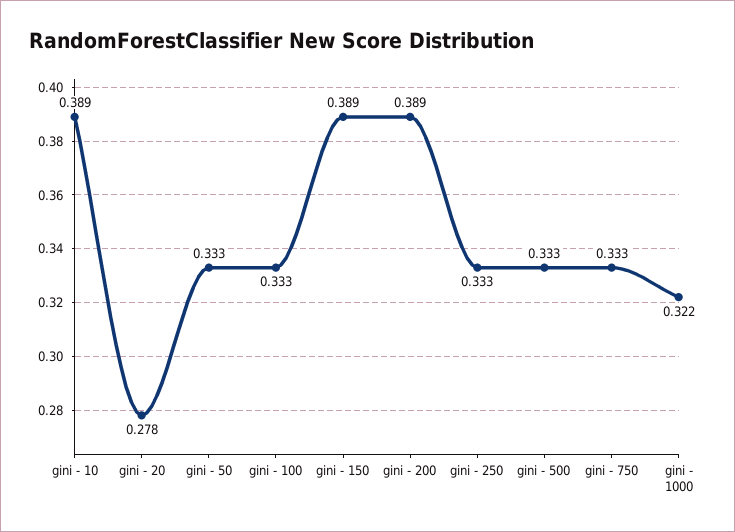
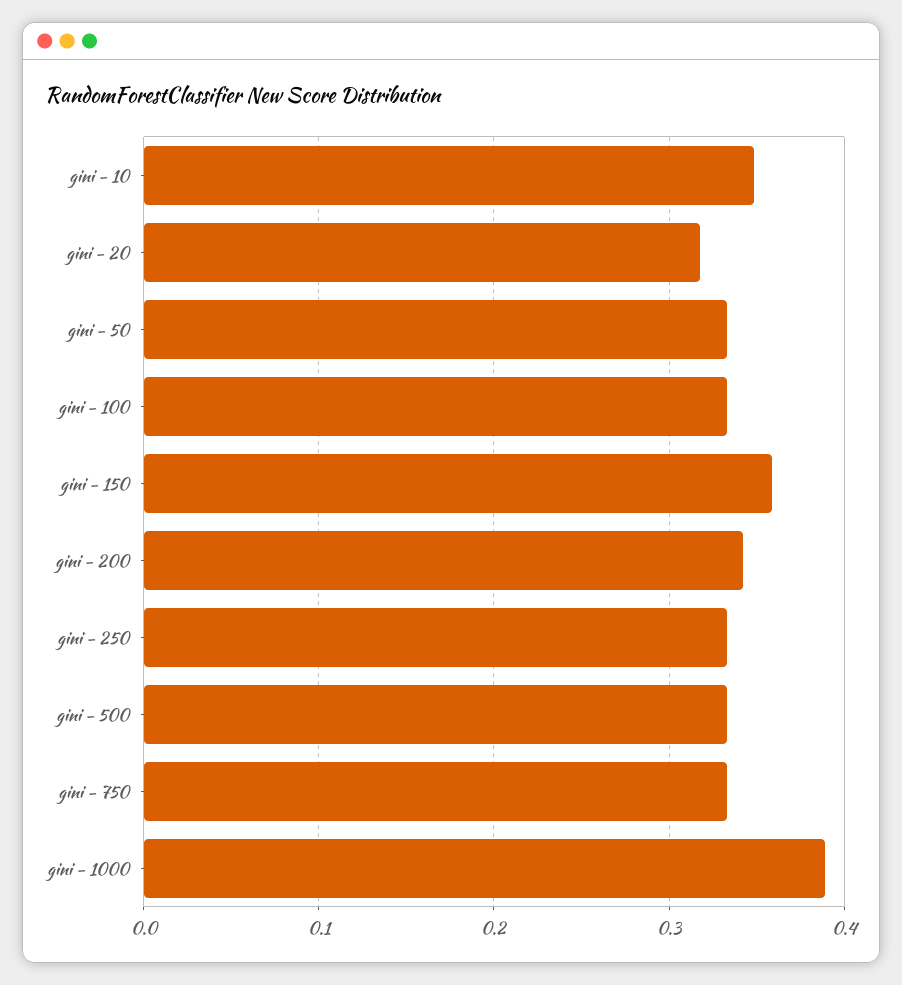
  {
-   "gini - 10": 0.389,
+   "gini - 10": 0.35,
-   "gini - 20": 0.278,
+   "gini - 20": 0.32,
    "gini - 50": 0.333,
    "gini - 100": 0.333,
-   "gini - 150": 0.389,
+   "gini - 150": 0.36,
-   "gini - 200": 0.389,
+   "gini - 200": 0.34,
    "gini - 250": 0.333,
    "gini - 500": 0.333,
    "gini - 750": 0.333,
-   "gini - 1000": 0.322
+   "gini - 1000": 0.39
  }

